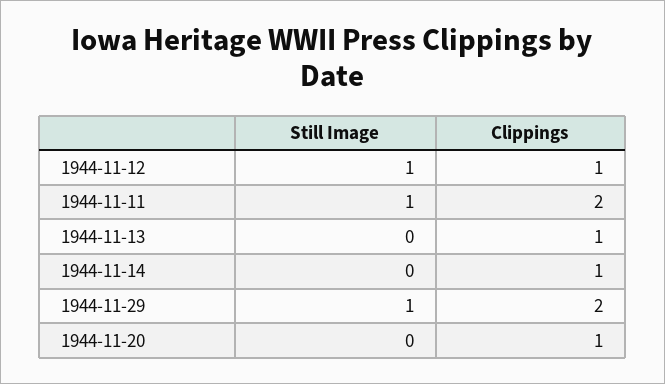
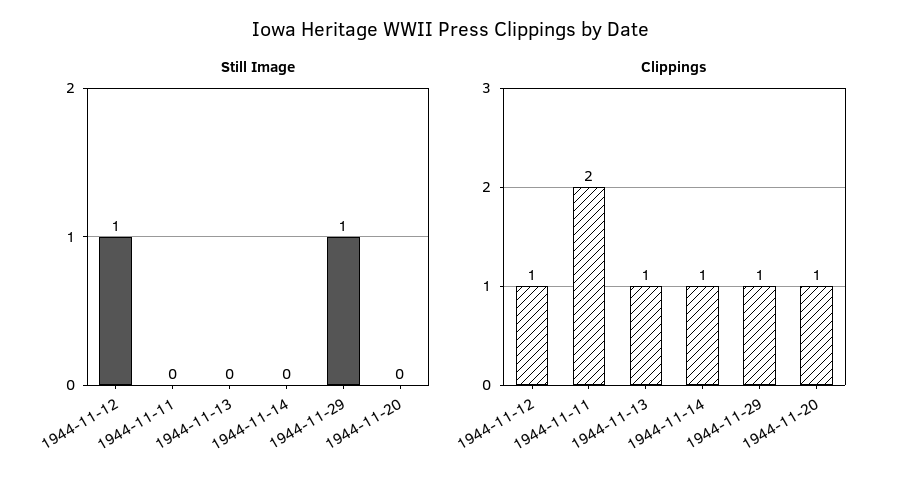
  {
    "Still Image": {
      "1944-11-12": 1,
-     "1944-11-11": 1,
+     "1944-11-11": 0,
      "1944-11-13": 0,
      "1944-11-14": 0,
      "1944-11-29": 1,
      "1944-11-20": 0
    },
    "Clippings": {
      "1944-11-12": 1,
      "1944-11-11": 2,
      "1944-11-13": 1,
      "1944-11-14": 1,
-     "1944-11-29": 2,
+     "1944-11-29": 1,
      "1944-11-20": 1
    }
  }

